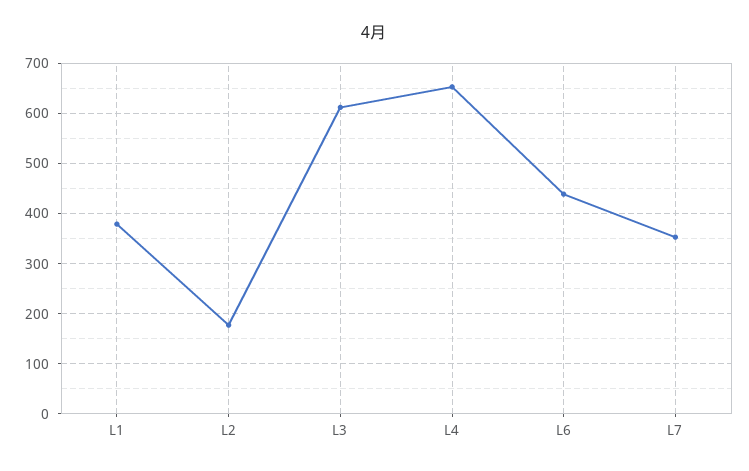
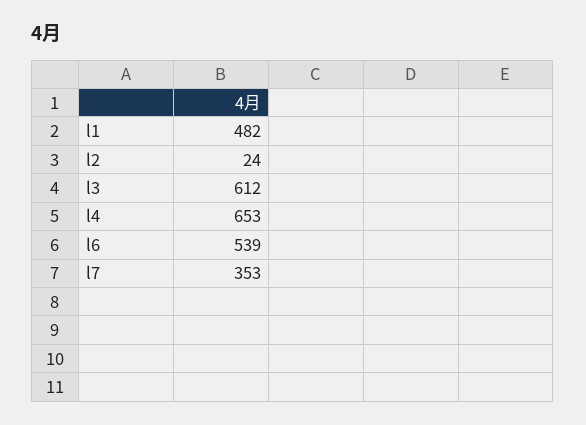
  {
-   "L1": 380,
+   "L1": 482,
-   "L2": 180,
+   "L2": 24,
    "L3": 612,
    "L4": 653,
-   "L6": 440,
+   "L6": 539,
    "L7": 353
  }

